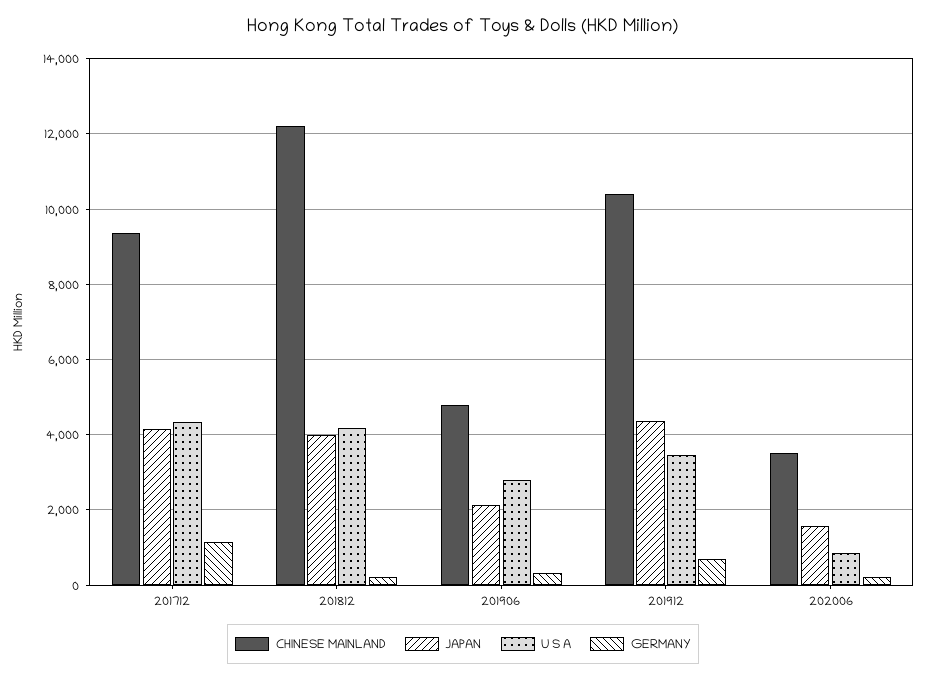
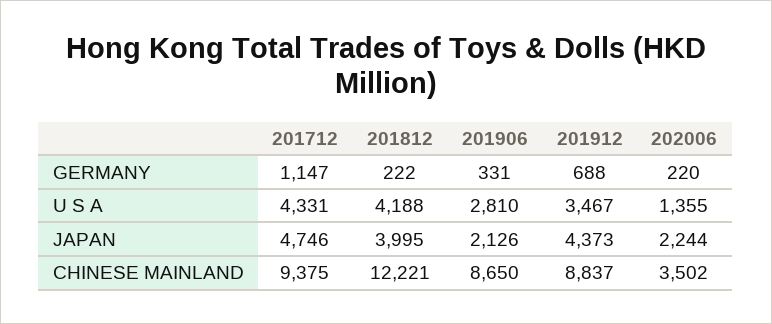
  {
    "CHINESE MAINLAND": {
      "201712": 9375,
      "201812": 12221,
-     "201906": 4800,
+     "201906": 8650,
-     "201912": 10400,
+     "201912": 8837,
      "202006": 3502
    },
    "JAPAN": {
-     "201712": 4200,
+     "201712": 4746,
      "201812": 3995,
      "201906": 2126,
      "201912": 4373,
-     "202006": 1600
+     "202006": 2244
    },
    "U S A": {
      "201712": 4331,
      "201812": 4188,
      "201906": 2810,
      "201912": 3467,
-     "202006": 800
+     "202006": 1355
    },
    "GERMANY": {
      "201712": 1147,
      "201812": 222,
      "201906": 331,
      "201912": 688,
      "202006": 220
    }
  }

